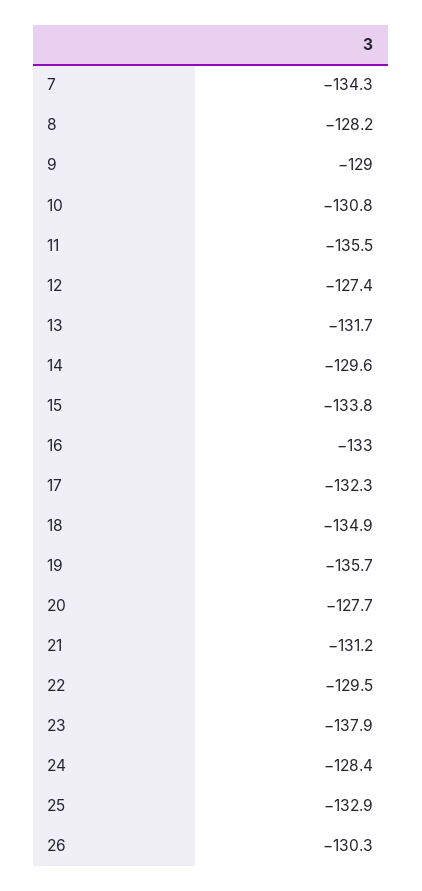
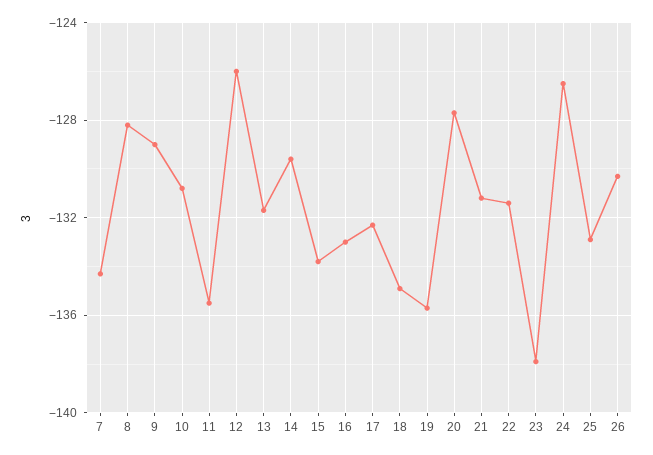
  {
    "7": -134.3,
    "8": -128.2,
    "9": -129,
    "10": -130.8,
    "11": -135.5,
-   "12": -127.4,
+   "12": -126,
    "13": -131.7,
    "14": -129.6,
    "15": -133.8,
    "16": -133,
    "17": -132.3,
    "18": -134.9,
    "19": -135.7,
    "20": -127.7,
    "21": -131.2,
-   "22": -129.5,
+   "22": -131.5,
    "23": -137.9,
-   "24": -128.4,
+   "24": -126.5,
    "25": -132.9,
    "26": -130.3
  }

